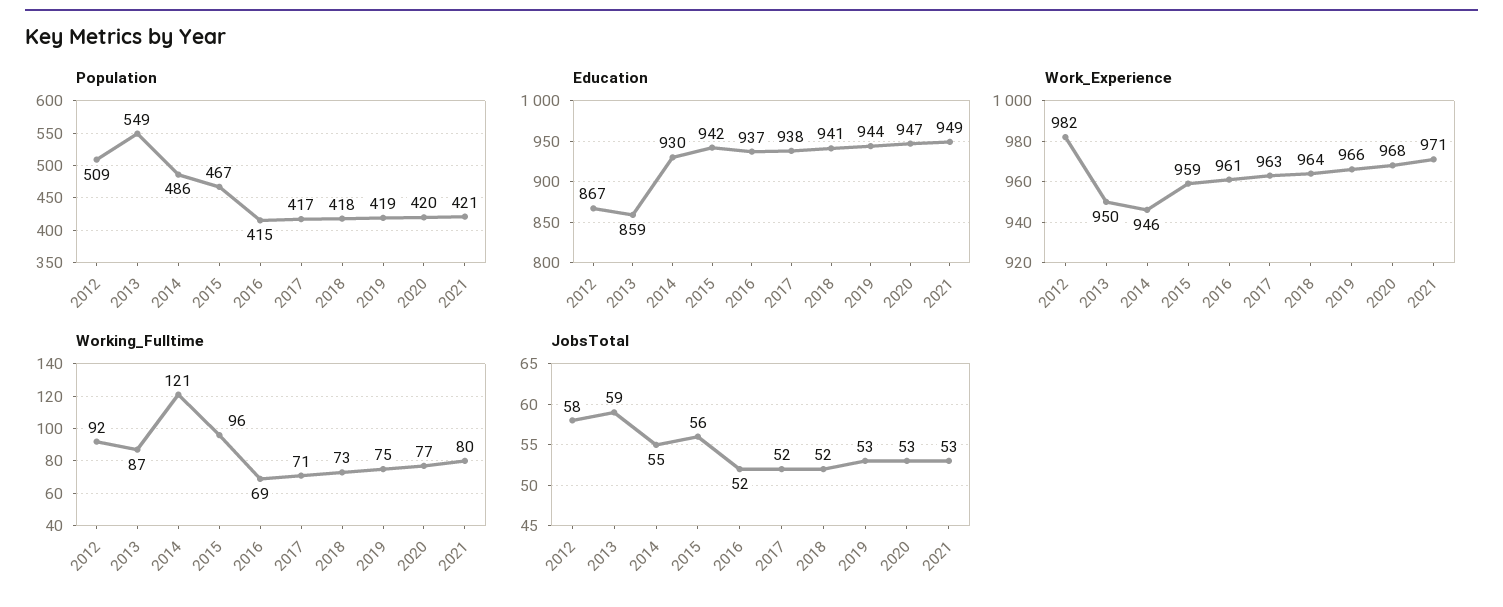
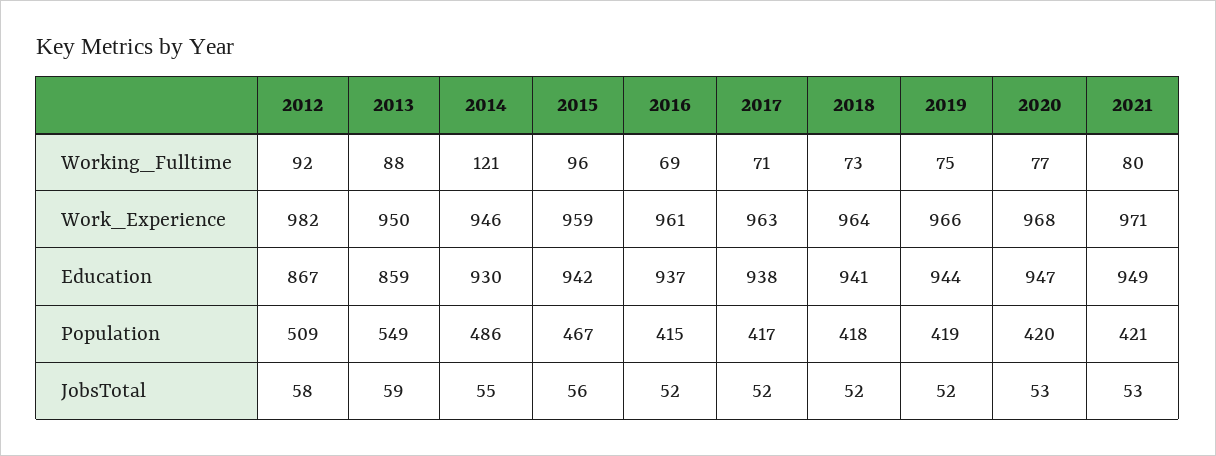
  {
    "Population": {
      "2012": 509,
      "2013": 549,
      "2014": 486,
      "2015": 467,
      "2016": 415,
      "2017": 417,
      "2018": 418,
      "2019": 419,
      "2020": 420,
      "2021": 421
    },
    "Education": {
      "2012": 867,
      "2013": 859,
      "2014": 930,
      "2015": 942,
      "2016": 937,
      "2017": 938,
      "2018": 941,
      "2019": 944,
      "2020": 947,
      "2021": 949
    },
    "Work_Experience": {
      "2012": 982,
      "2013": 950,
      "2014": 946,
      "2015": 959,
      "2016": 961,
      "2017": 963,
      "2018": 964,
      "2019": 966,
      "2020": 968,
      "2021": 971
    },
    "Working_Fulltime": {
      "2012": 92,
-     "2013": 87,
+     "2013": 88,
      "2014": 121,
      "2015": 96,
      "2016": 69,
      "2017": 71,
      "2018": 73,
      "2019": 75,
      "2020": 77,
      "2021": 80
    },
    "JobsTotal": {
      "2012": 58,
      "2013": 59,
      "2014": 55,
      "2015": 56,
      "2016": 52,
      "2017": 52,
      "2018": 52,
-     "2019": 53,
+     "2019": 52,
      "2020": 53,
      "2021": 53
    }
  }

